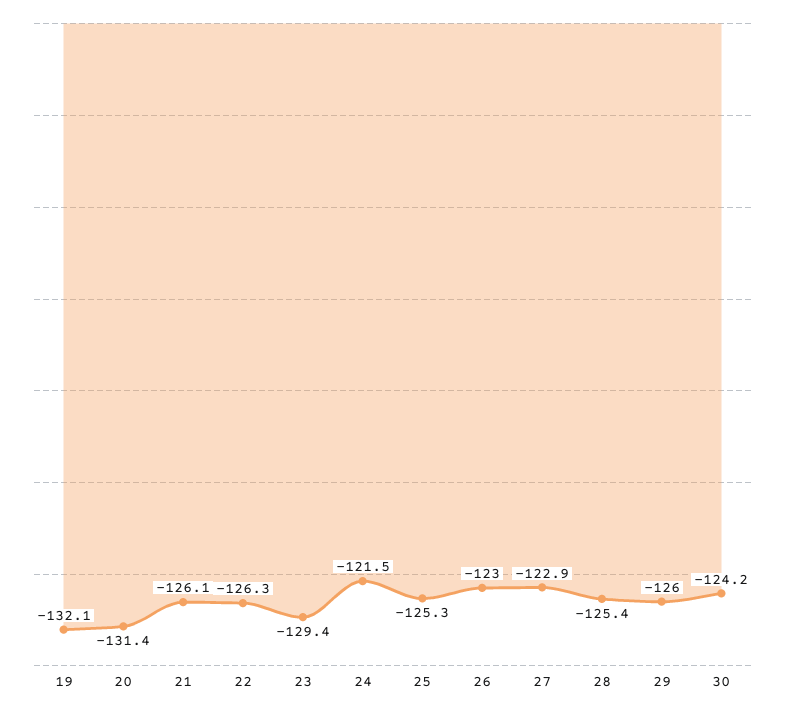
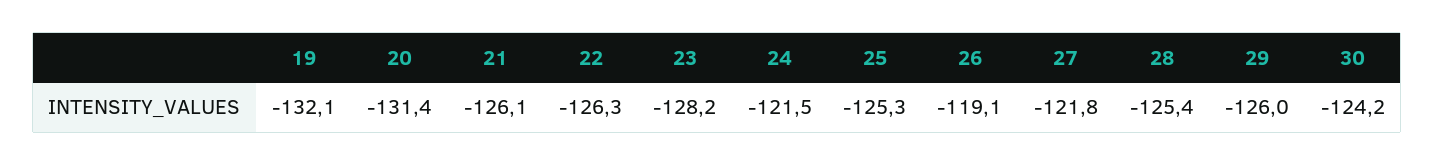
  {
    "19": -132.1,
    "20": -131.4,
    "21": -126.1,
    "22": -126.3,
-   "23": -129.4,
+   "23": -128.2,
    "24": -121.5,
    "25": -125.3,
-   "26": -123,
+   "26": -119.1,
-   "27": -122.9,
+   "27": -121.8,
    "28": -125.4,
    "29": -126,
    "30": -124.2
  }

